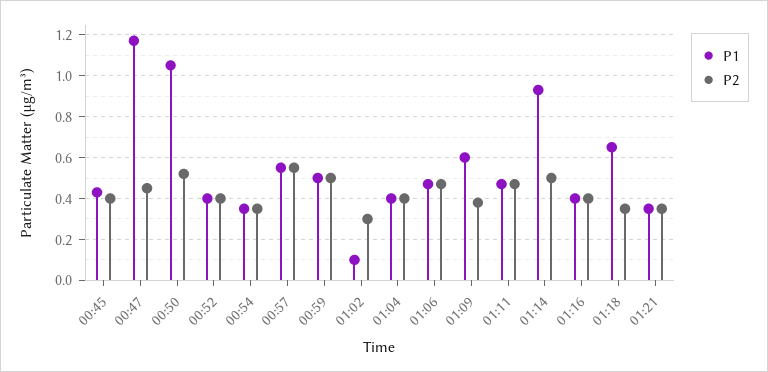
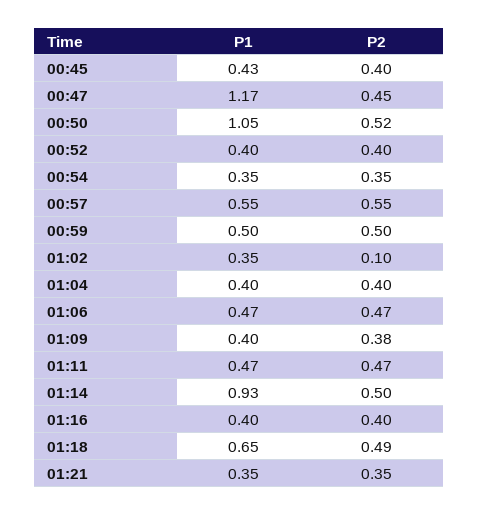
  {
    "P1": {
      "00:45": 0.43,
      "00:47": 1.17,
      "00:50": 1.05,
      "00:52": 0.4,
      "00:54": 0.35,
      "00:57": 0.55,
      "00:59": 0.5,
-     "01:02": 0.1,
+     "01:02": 0.35,
      "01:04": 0.4,
      "01:06": 0.47,
-     "01:09": 0.6,
+     "01:09": 0.4,
      "01:11": 0.47,
      "01:14": 0.93,
      "01:16": 0.4,
      "01:18": 0.65,
      "01:21": 0.35
    },
    "P2": {
      "00:45": 0.4,
      "00:47": 0.45,
      "00:50": 0.52,
      "00:52": 0.4,
      "00:54": 0.35,
      "00:57": 0.55,
      "00:59": 0.5,
-     "01:02": 0.3,
+     "01:02": 0.1,
      "01:04": 0.4,
      "01:06": 0.47,
      "01:09": 0.38,
      "01:11": 0.47,
      "01:14": 0.5,
      "01:16": 0.4,
-     "01:18": 0.35,
+     "01:18": 0.49,
      "01:21": 0.35
    }
  }

